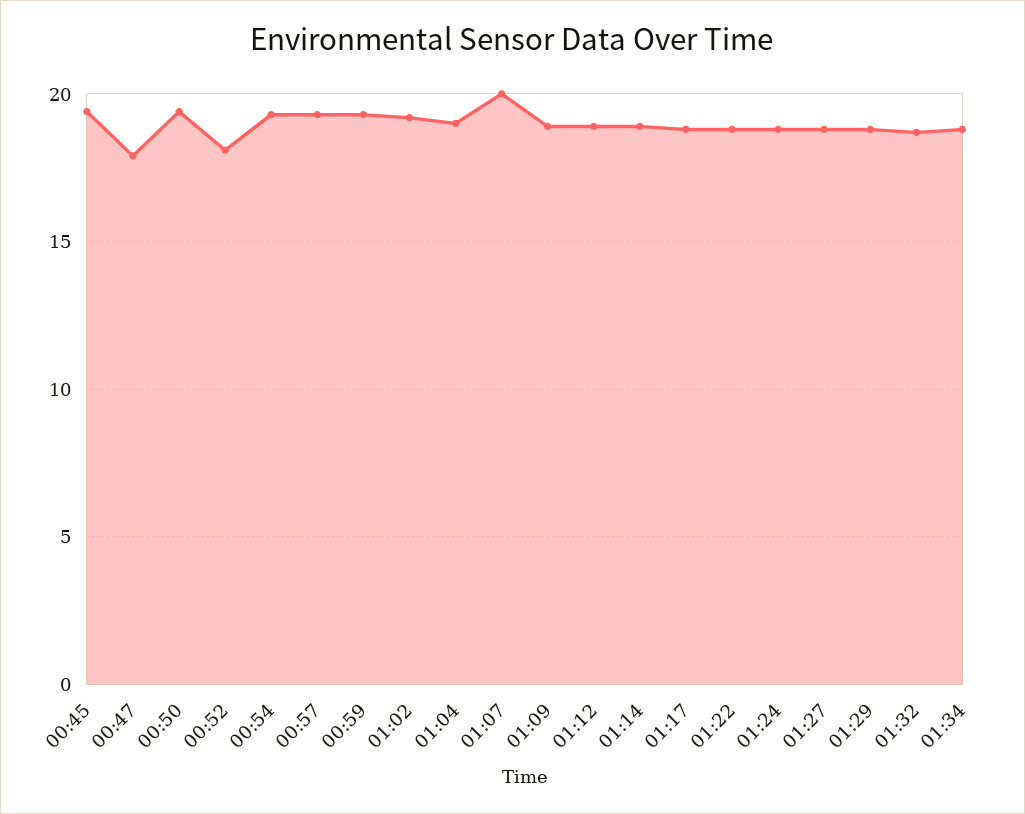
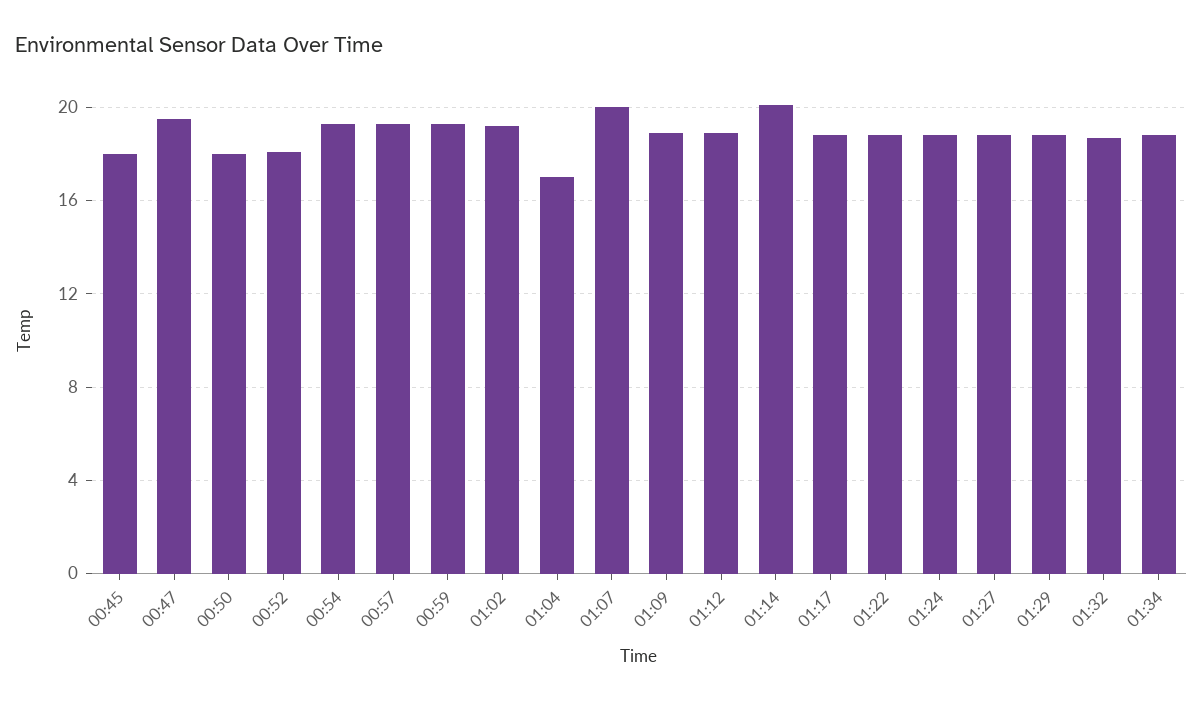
  {
-   "00:45": 19.5,
+   "00:45": 18,
-   "00:47": 18,
+   "00:47": 19.5,
-   "00:50": 19.5,
+   "00:50": 18,
    "00:52": 18,
    "00:54": 19.5,
    "00:57": 19.5,
    "00:59": 19.5,
    "01:02": 19,
-   "01:04": 19,
+   "01:04": 17,
    "01:07": 20,
    "01:09": 19,
    "01:12": 19,
-   "01:14": 19,
+   "01:14": 20,
    "01:17": 19,
    "01:22": 19,
    "01:24": 19,
    "01:27": 19,
    "01:29": 19,
    "01:32": 18.5,
    "01:34": 19
  }

